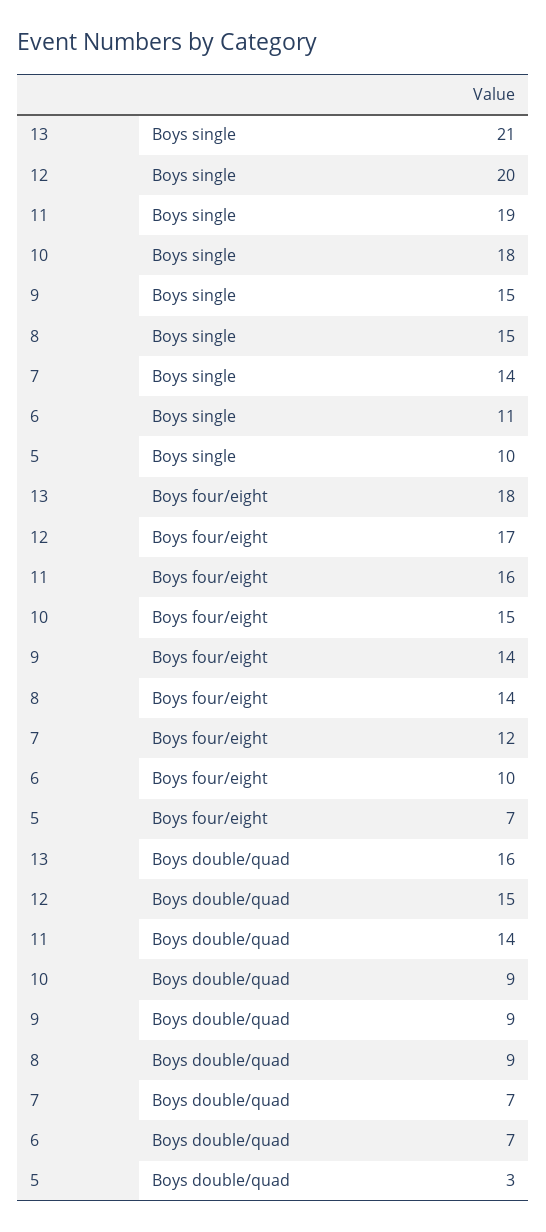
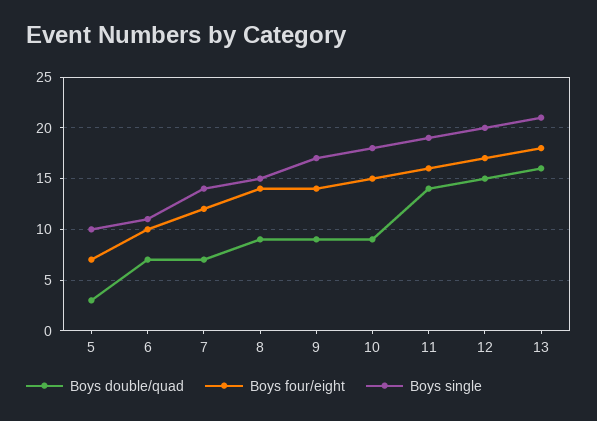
  {
    "Boys single": {
      "13": 21,
      "12": 20,
      "11": 19,
      "10": 18,
-     "9": 15,
+     "9": 17,
      "8": 15,
      "7": 14,
      "6": 11,
      "5": 10
    },
    "Boys four/eight": {
      "13": 18,
      "12": 17,
      "11": 16,
      "10": 15,
      "9": 14,
      "8": 14,
      "7": 12,
      "6": 10,
      "5": 7
    },
    "Boys double/quad": {
      "13": 16,
      "12": 15,
      "11": 14,
      "10": 9,
      "9": 9,
      "8": 9,
      "7": 7,
      "6": 7,
      "5": 3
    }
  }

